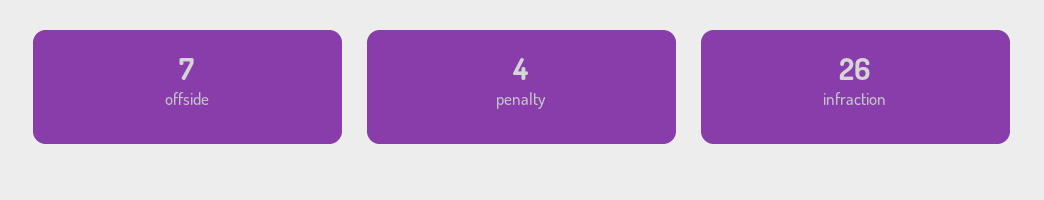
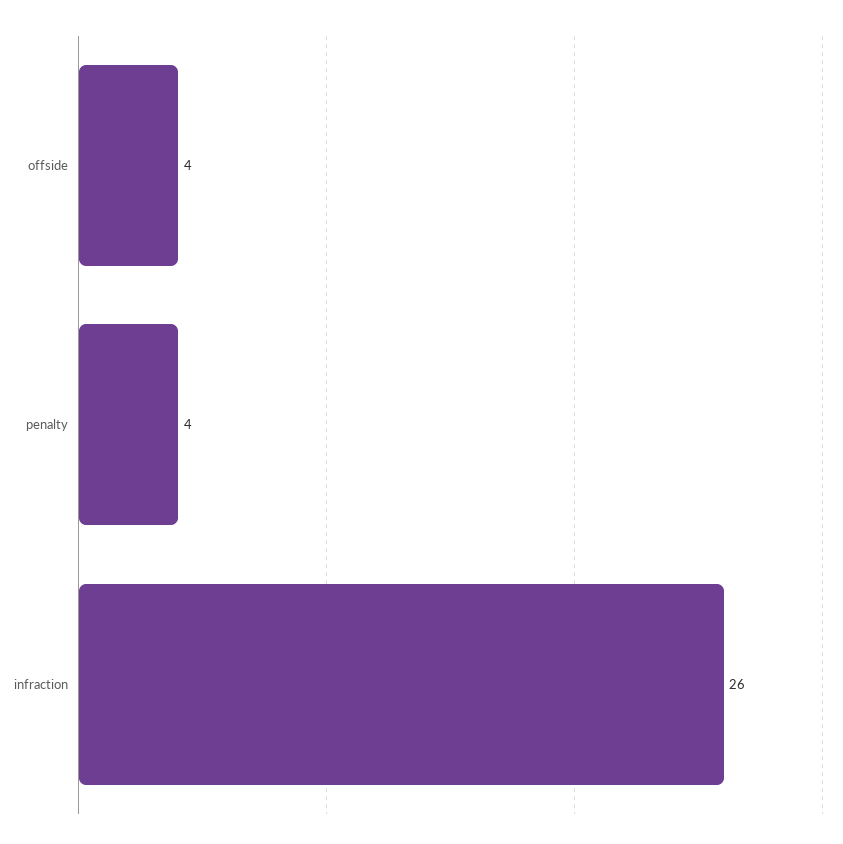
  {
-   "offside": 7,
+   "offside": 4,
    "penalty": 4,
    "infraction": 26
  }

